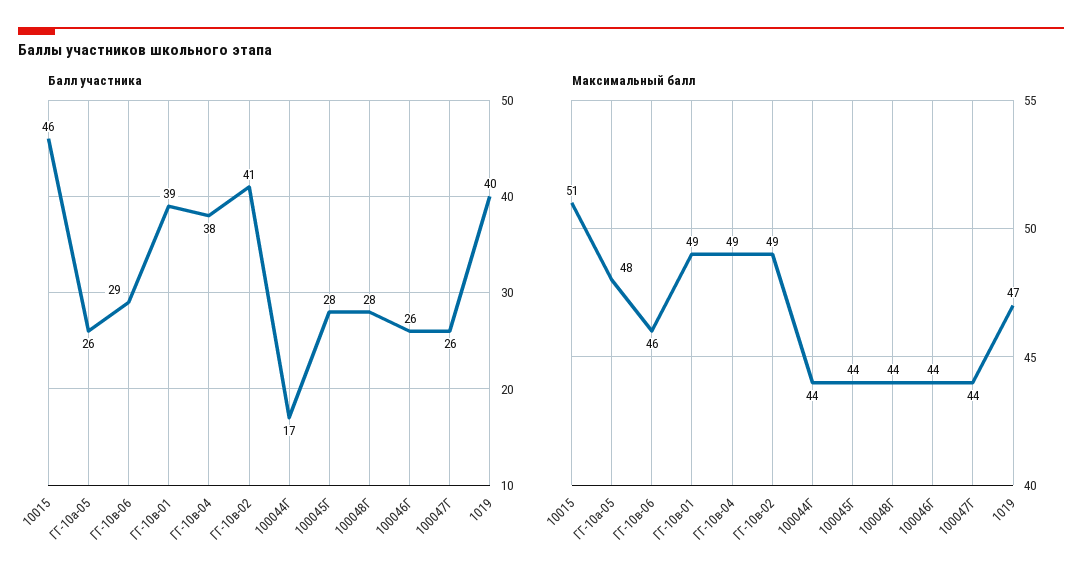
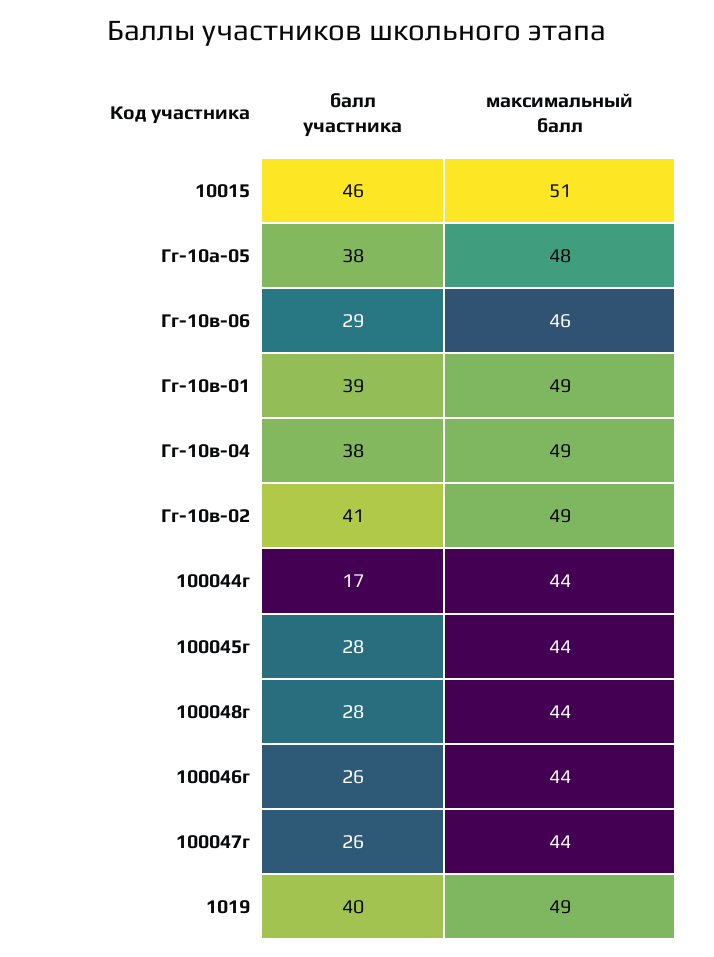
  {
    "Балл участника": {
      "10015": 46,
-     "ГГ-10а-05": 26,
+     "ГГ-10а-05": 38,
      "ГГ-10в-06": 29,
      "ГГ-10в-01": 39,
      "ГГ-10в-04": 38,
      "ГГ-10в-02": 41,
      "100044Г": 17,
      "100045Г": 28,
      "100048Г": 28,
      "100046Г": 26,
      "100047Г": 26,
      "1019": 40
    },
    "Максимальный балл": {
      "10015": 51,
      "ГГ-10а-05": 48,
      "ГГ-10в-06": 46,
      "ГГ-10в-01": 49,
      "ГГ-10в-04": 49,
      "ГГ-10в-02": 49,
      "100044Г": 44,
      "100045Г": 44,
      "100048Г": 44,
      "100046Г": 44,
      "100047Г": 44,
-     "1019": 47
+     "1019": 49
    }
  }

